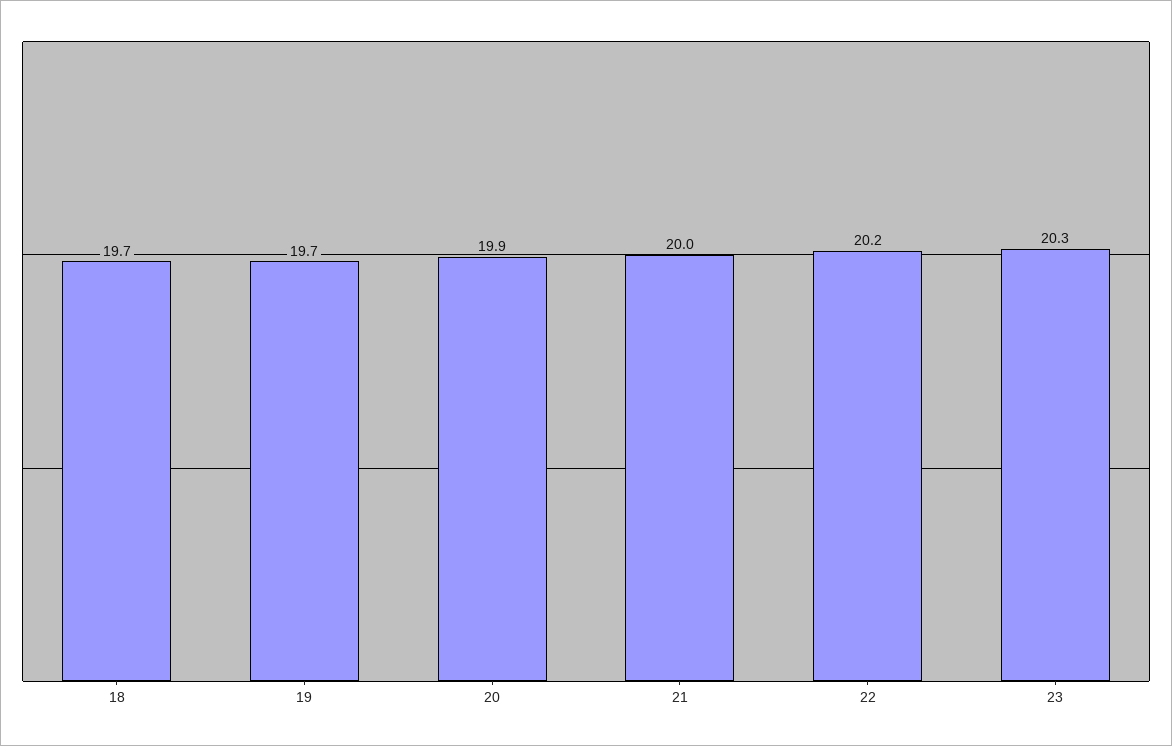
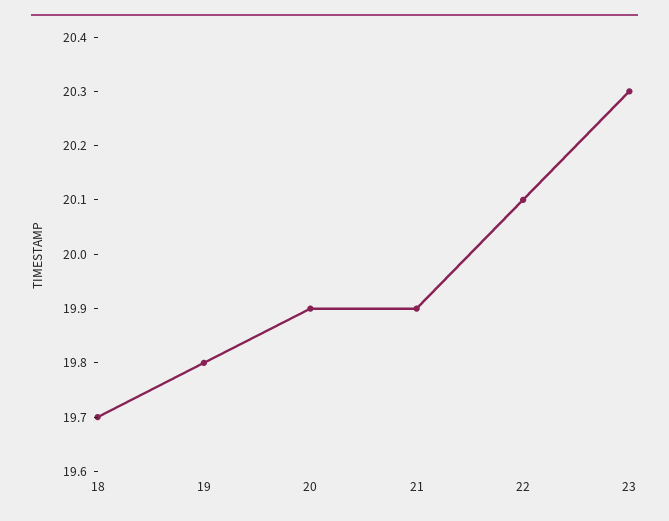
  {
    "18": 19.7,
-   "19": 19.7,
+   "19": 19.8,
    "20": 19.9,
-   "21": 20,
+   "21": 19.9,
-   "22": 20.2,
+   "22": 20.1,
    "23": 20.3
  }

